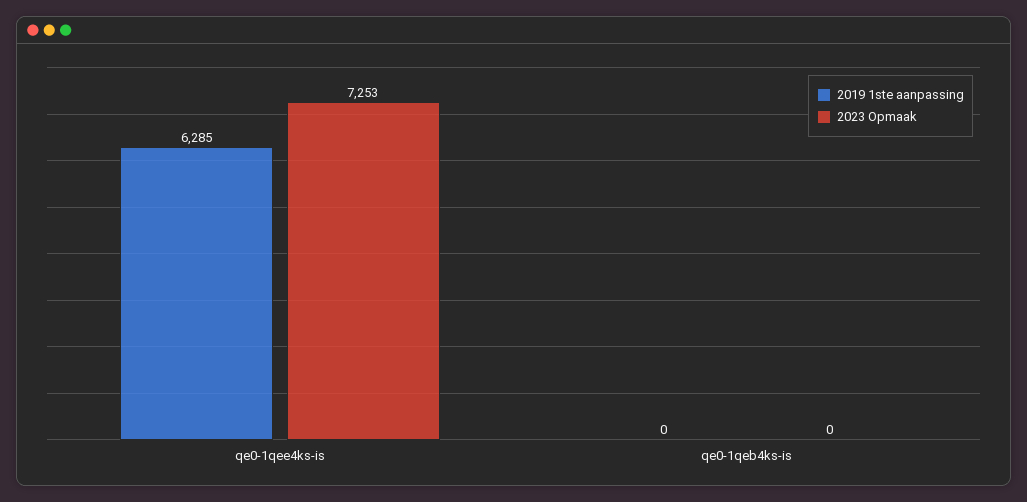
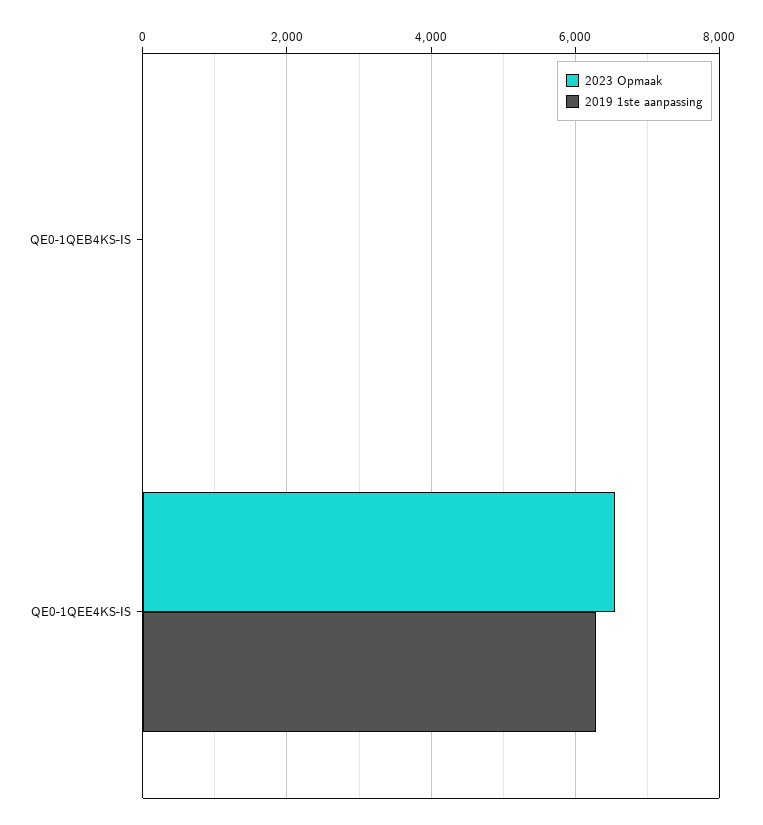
  {
    "2019 1ste aanpassing": {
      "qe0-1qee4ks-is": 6285,
      "qe0-1qeb4ks-is": 0
    },
    "2023 Opmaak": {
-     "qe0-1qee4ks-is": 7253,
+     "qe0-1qee4ks-is": 6600,
      "qe0-1qeb4ks-is": 0
    }
  }

